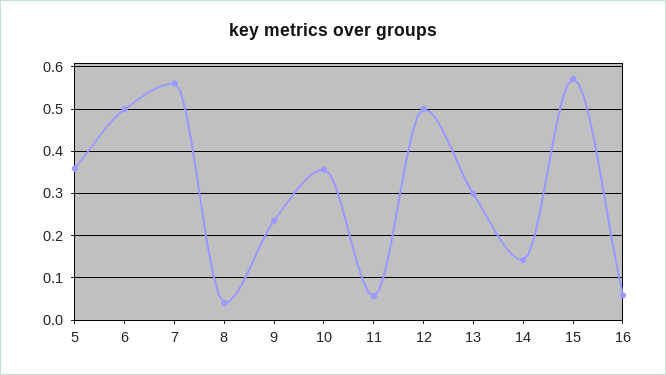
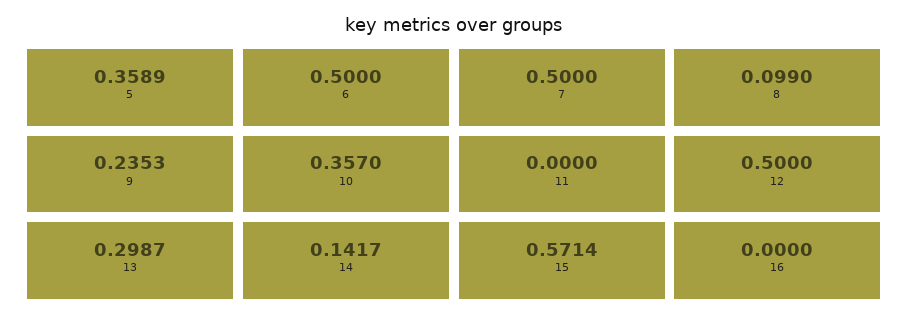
  {
    "5": 0.3589,
    "6": 0.5,
-   "7": 0.56,
+   "7": 0.5,
-   "8": 0.04,
+   "8": 0.099,
    "9": 0.2353,
    "10": 0.357,
-   "11": 0.06,
+   "11": 0,
    "12": 0.5,
    "13": 0.2987,
    "14": 0.1417,
    "15": 0.5714,
-   "16": 0.06
+   "16": 0
  }

